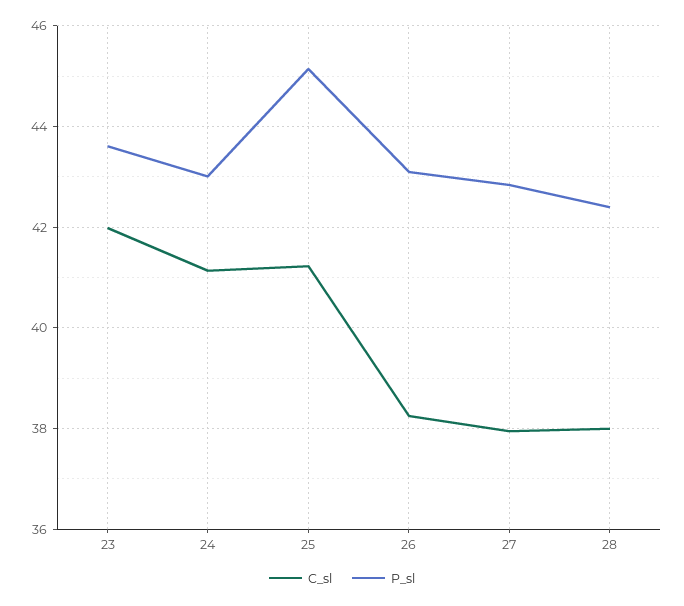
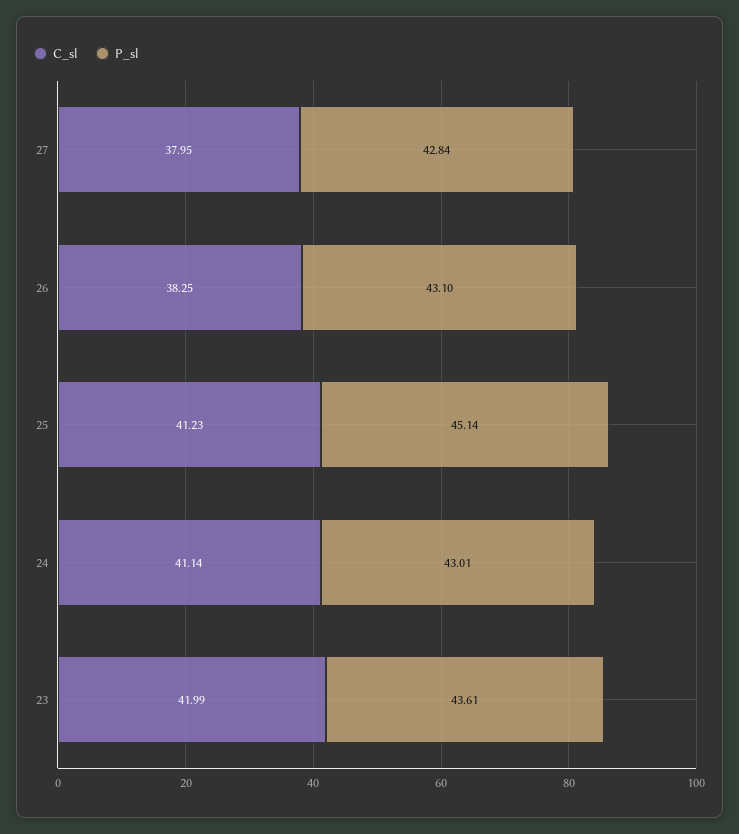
  {
    "C_sl": {
      "23": 41.99,
      "24": 41.14,
      "25": 41.23,
      "26": 38.25,
-     "27": 37.95,
+     "27": 37.95
-     "28": 38
    },
    "P_sl": {
      "23": 43.61,
      "24": 43.01,
      "25": 45.14,
      "26": 43.1,
-     "27": 42.84,
+     "27": 42.84
-     "28": 42.4
    }
  }

